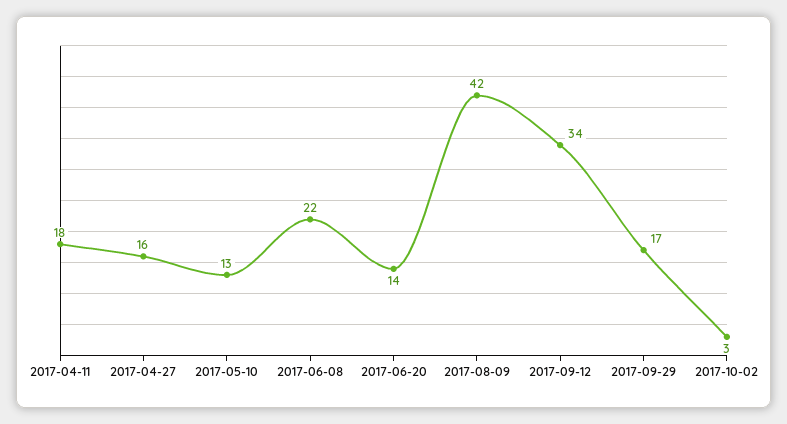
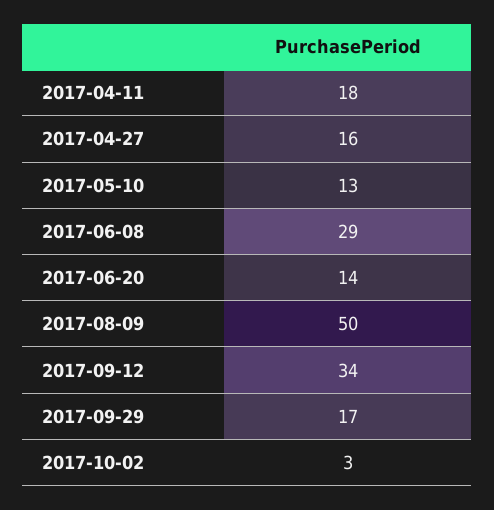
  {
    "2017-04-11": 18,
    "2017-04-27": 16,
    "2017-05-10": 13,
-   "2017-06-08": 22,
+   "2017-06-08": 29,
    "2017-06-20": 14,
-   "2017-08-09": 42,
+   "2017-08-09": 50,
    "2017-09-12": 34,
    "2017-09-29": 17,
    "2017-10-02": 3
  }

